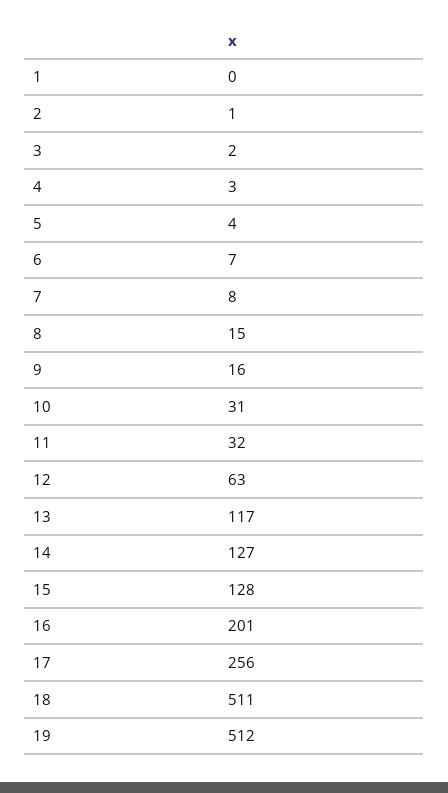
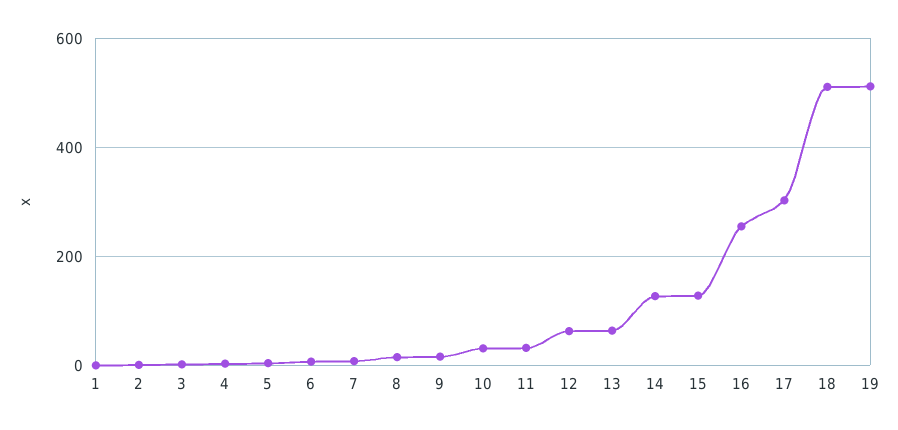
  {
    "1": 0,
    "2": 1,
    "3": 2,
    "4": 3,
    "5": 4,
    "6": 7,
    "7": 8,
    "8": 15,
    "9": 16,
    "10": 31,
    "11": 32,
    "12": 63,
-   "13": 117,
+   "13": 60,
    "14": 127,
    "15": 128,
-   "16": 201,
+   "16": 260,
-   "17": 256,
+   "17": 300,
    "18": 511,
    "19": 512
  }

